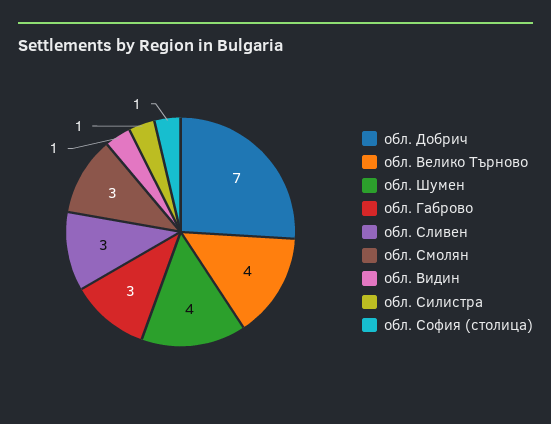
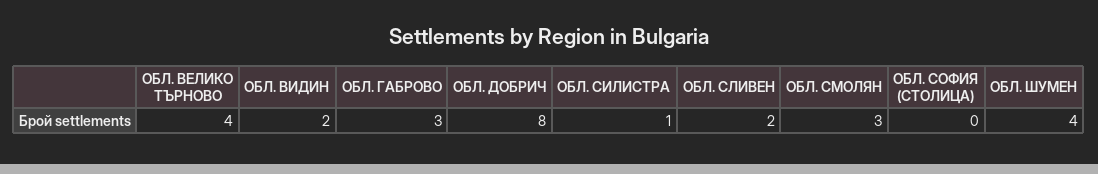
  {
-   "обл. Добрич": 7,
+   "обл. Добрич": 8,
    "обл. Велико Търново": 4,
    "обл. Шумен": 4,
    "обл. Габрово": 3,
-   "обл. Сливен": 3,
+   "обл. Сливен": 2,
    "обл. Смолян": 3,
-   "обл. Видин": 1,
+   "обл. Видин": 2,
    "обл. Силистра": 1,
-   "обл. София (столица)": 1
+   "обл. София (столица)": 0
  }

